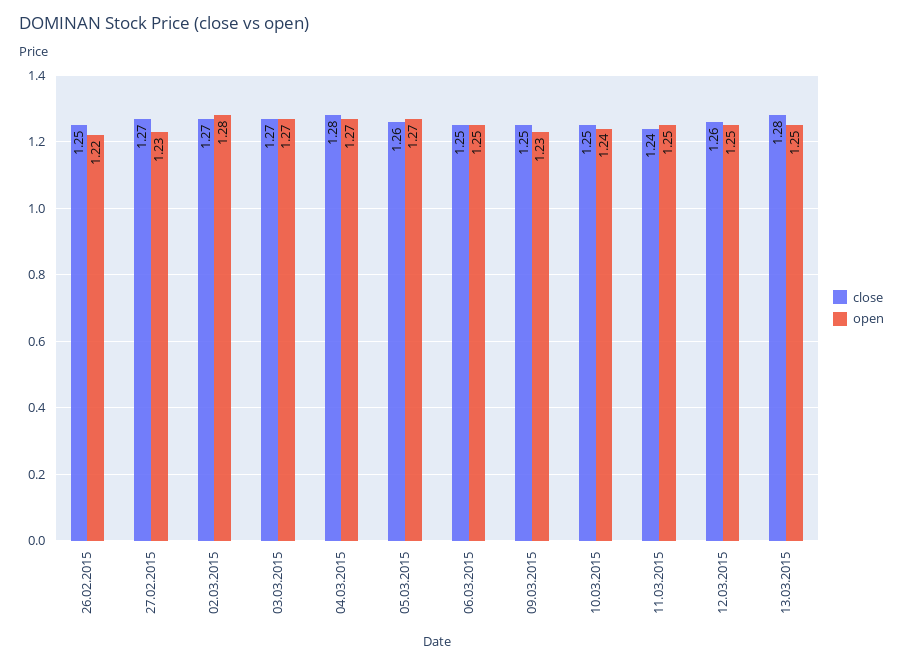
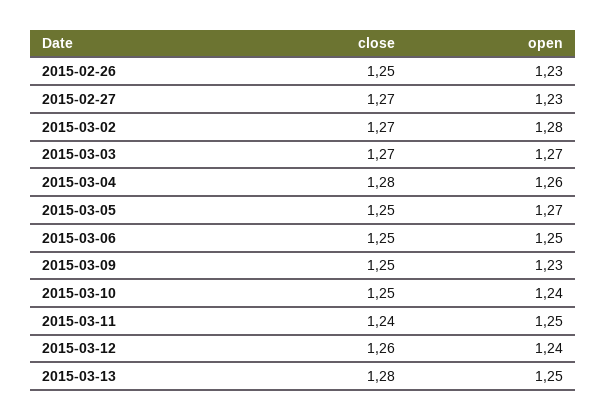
  {
    "close": {
      "26.02.2015": 1.25,
      "27.02.2015": 1.27,
      "02.03.2015": 1.27,
      "03.03.2015": 1.27,
      "04.03.2015": 1.28,
-     "05.03.2015": 1.26,
+     "05.03.2015": 1.25,
      "06.03.2015": 1.25,
      "09.03.2015": 1.25,
      "10.03.2015": 1.25,
      "11.03.2015": 1.24,
      "12.03.2015": 1.26,
      "13.03.2015": 1.28
    },
    "open": {
-     "26.02.2015": 1.22,
+     "26.02.2015": 1.23,
      "27.02.2015": 1.23,
      "02.03.2015": 1.28,
      "03.03.2015": 1.27,
-     "04.03.2015": 1.27,
+     "04.03.2015": 1.26,
      "05.03.2015": 1.27,
      "06.03.2015": 1.25,
      "09.03.2015": 1.23,
      "10.03.2015": 1.24,
      "11.03.2015": 1.25,
-     "12.03.2015": 1.25,
+     "12.03.2015": 1.24,
      "13.03.2015": 1.25
    }
  }

